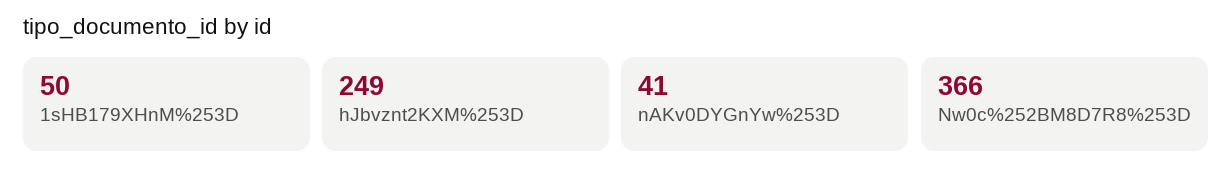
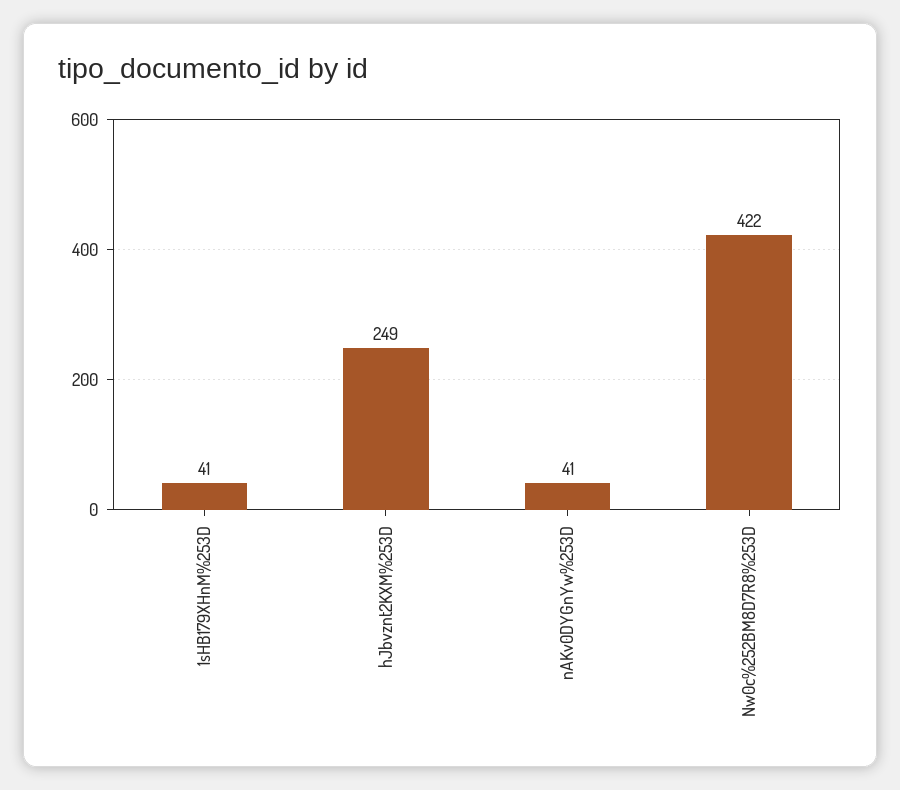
  {
-   "1sHB179XHnM%253D": 50,
+   "1sHB179XHnM%253D": 41,
    "hJbvznt2KXM%253D": 249,
    "nAKv0DYGnYw%253D": 41,
-   "Nw0c%252BM8D7R8%253D": 366
+   "Nw0c%252BM8D7R8%253D": 422
  }

